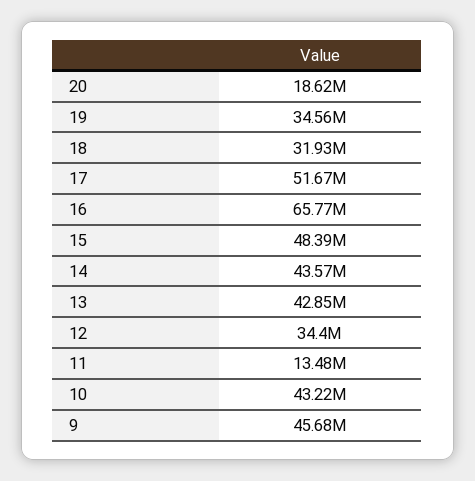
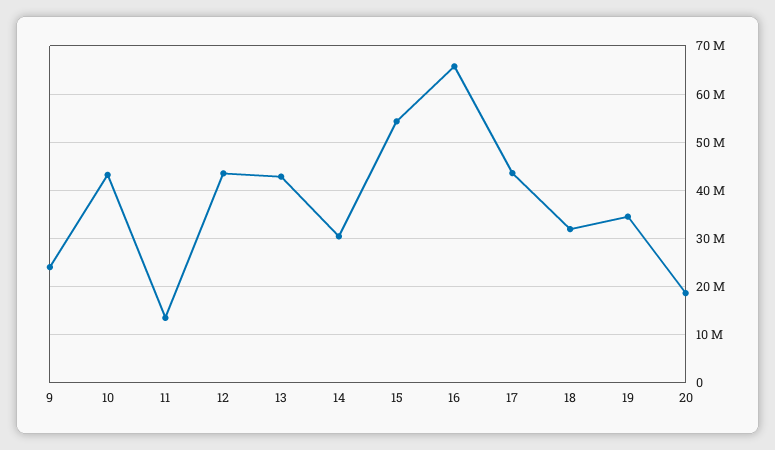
  {
    "20": 18620000,
    "19": 34560000,
    "18": 31930000,
-   "17": 51670000,
+   "17": 44000000,
    "16": 65770000,
-   "15": 48390000,
+   "15": 54000000,
-   "14": 43570000,
+   "14": 30000000,
    "13": 42850000,
-   "12": 34400000,
+   "12": 44000000,
    "11": 13480000,
    "10": 43220000,
-   "9": 45680000
+   "9": 24000000
  }

